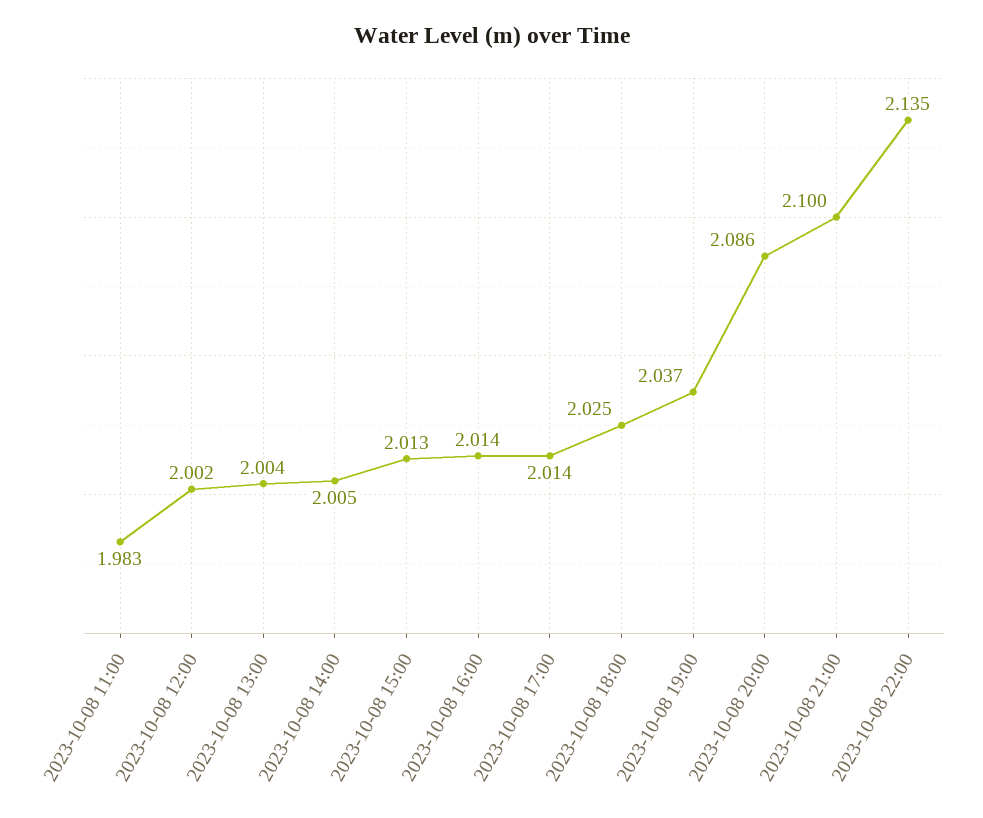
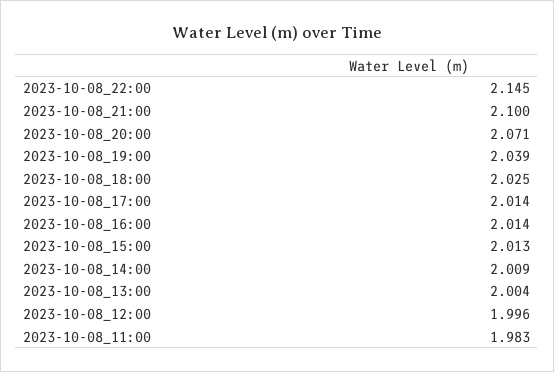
  {
    "2023-10-08 11:00": 1.983,
-   "2023-10-08 12:00": 2.002,
+   "2023-10-08 12:00": 1.996,
    "2023-10-08 13:00": 2.004,
-   "2023-10-08 14:00": 2.005,
+   "2023-10-08 14:00": 2.009,
    "2023-10-08 15:00": 2.013,
    "2023-10-08 16:00": 2.014,
    "2023-10-08 17:00": 2.014,
    "2023-10-08 18:00": 2.025,
-   "2023-10-08 19:00": 2.037,
+   "2023-10-08 19:00": 2.039,
-   "2023-10-08 20:00": 2.086,
+   "2023-10-08 20:00": 2.071,
    "2023-10-08 21:00": 2.1,
-   "2023-10-08 22:00": 2.135
+   "2023-10-08 22:00": 2.145
  }

